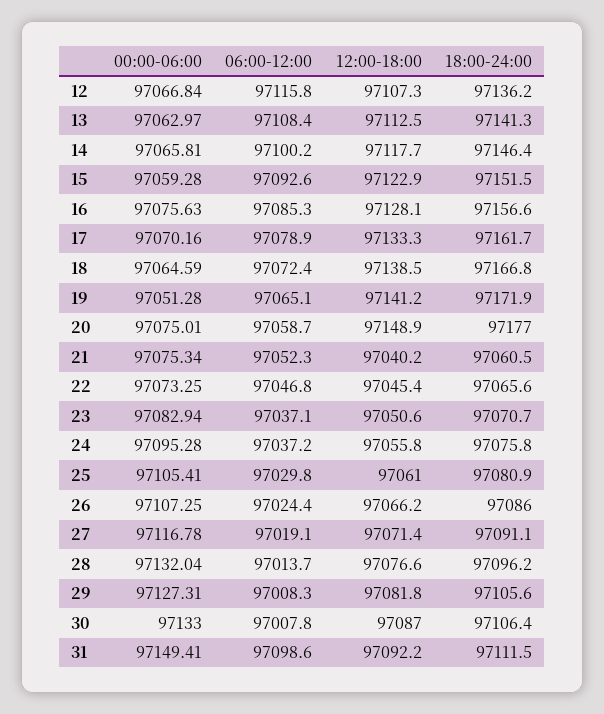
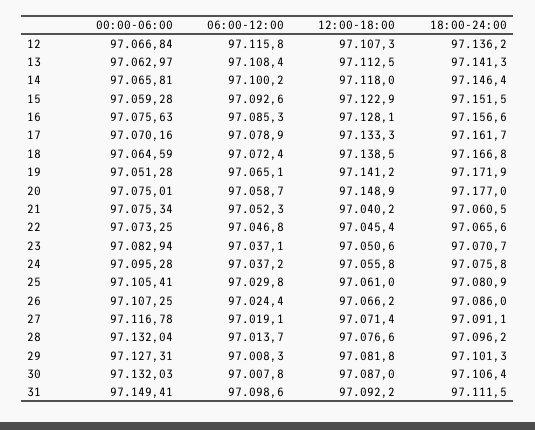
  {
    "00:00-06:00": {
      "12": 97066.84,
      "13": 97062.97,
      "14": 97065.81,
      "15": 97059.28,
      "16": 97075.63,
      "17": 97070.16,
      "18": 97064.59,
      "19": 97051.28,
      "20": 97075.01,
      "21": 97075.34,
      "22": 97073.25,
      "23": 97082.94,
      "24": 97095.28,
      "25": 97105.41,
      "26": 97107.25,
      "27": 97116.78,
      "28": 97132.04,
      "29": 97127.31,
-     "30": 97133,
+     "30": 97132.03,
      "31": 97149.41
    },
    "06:00-12:00": {
      "12": 97115.8,
      "13": 97108.4,
      "14": 97100.2,
      "15": 97092.6,
      "16": 97085.3,
      "17": 97078.9,
      "18": 97072.4,
      "19": 97065.1,
      "20": 97058.7,
      "21": 97052.3,
      "22": 97046.8,
      "23": 97037.1,
      "24": 97037.2,
      "25": 97029.8,
      "26": 97024.4,
      "27": 97019.1,
      "28": 97013.7,
      "29": 97008.3,
      "30": 97007.8,
      "31": 97098.6
    },
    "12:00-18:00": {
      "12": 97107.3,
      "13": 97112.5,
-     "14": 97117.7,
+     "14": 97118,
      "15": 97122.9,
      "16": 97128.1,
      "17": 97133.3,
      "18": 97138.5,
      "19": 97141.2,
      "20": 97148.9,
      "21": 97040.2,
      "22": 97045.4,
      "23": 97050.6,
      "24": 97055.8,
      "25": 97061,
      "26": 97066.2,
      "27": 97071.4,
      "28": 97076.6,
      "29": 97081.8,
      "30": 97087,
      "31": 97092.2
    },
    "18:00-24:00": {
      "12": 97136.2,
      "13": 97141.3,
      "14": 97146.4,
      "15": 97151.5,
      "16": 97156.6,
      "17": 97161.7,
      "18": 97166.8,
      "19": 97171.9,
      "20": 97177,
      "21": 97060.5,
      "22": 97065.6,
      "23": 97070.7,
      "24": 97075.8,
      "25": 97080.9,
      "26": 97086,
      "27": 97091.1,
      "28": 97096.2,
-     "29": 97105.6,
+     "29": 97101.3,
      "30": 97106.4,
      "31": 97111.5
    }
  }

